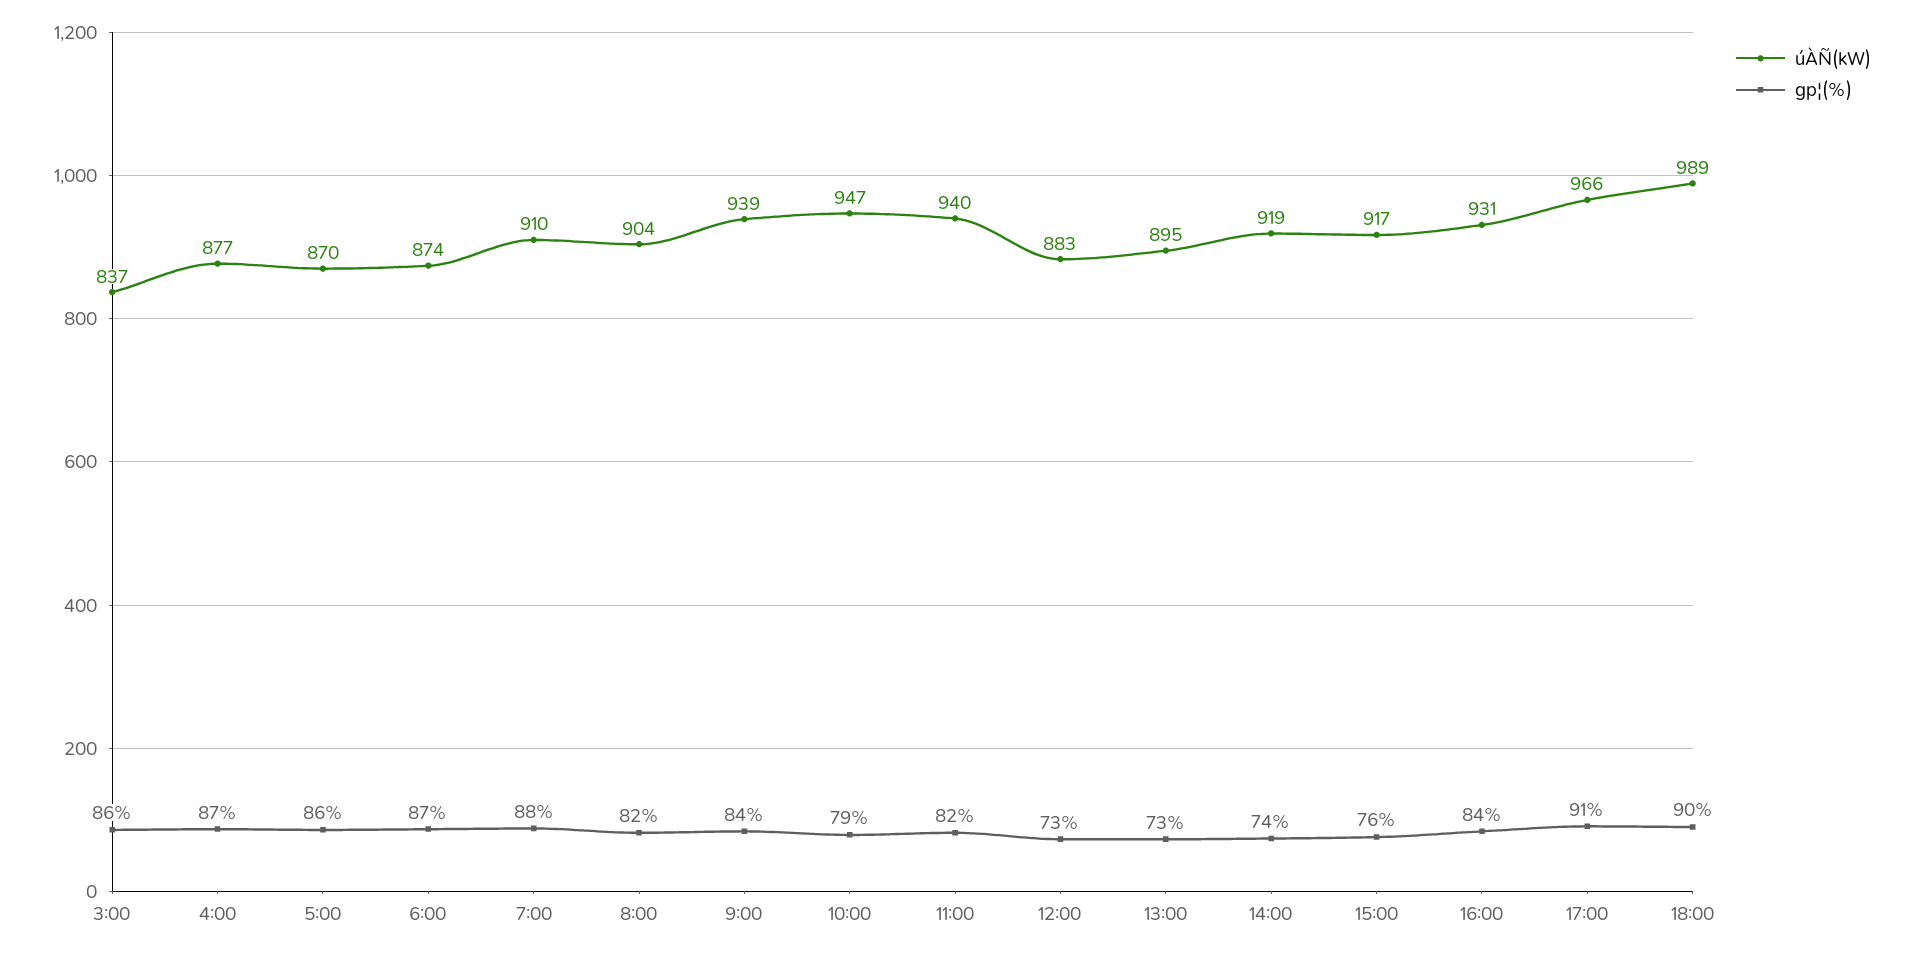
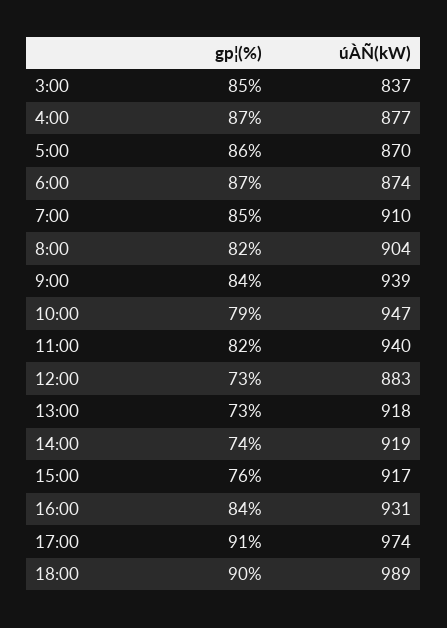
  {
    "úÀÑ(kW)": {
      "3:00": 837,
      "4:00": 877,
      "5:00": 870,
      "6:00": 874,
      "7:00": 910,
      "8:00": 904,
      "9:00": 939,
      "10:00": 947,
      "11:00": 940,
      "12:00": 883,
-     "13:00": 895,
+     "13:00": 918,
      "14:00": 919,
      "15:00": 917,
      "16:00": 931,
-     "17:00": 966,
+     "17:00": 974,
      "18:00": 989
    },
    "gp¦(%)": {
-     "3:00": 86,
+     "3:00": 85,
      "4:00": 87,
      "5:00": 86,
      "6:00": 87,
-     "7:00": 88,
+     "7:00": 85,
      "8:00": 82,
      "9:00": 84,
      "10:00": 79,
      "11:00": 82,
      "12:00": 73,
      "13:00": 73,
      "14:00": 74,
      "15:00": 76,
      "16:00": 84,
      "17:00": 91,
      "18:00": 90
    }
  }

